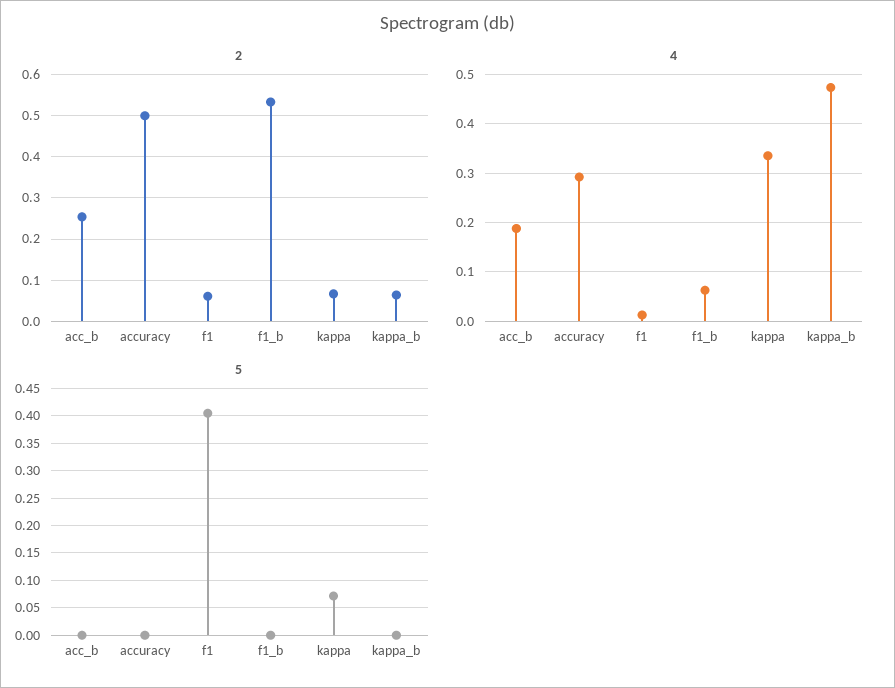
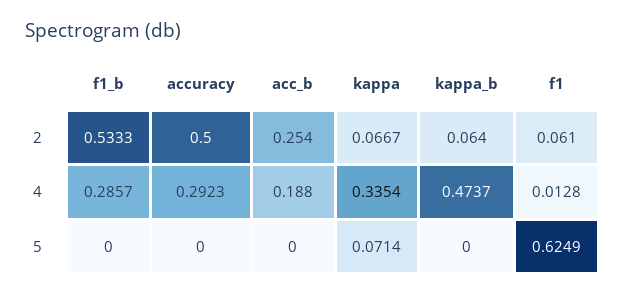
  {
    "2": {
      "acc_b": 0.254,
      "accuracy": 0.5,
      "f1": 0.061,
      "f1_b": 0.5333,
      "kappa": 0.0667,
      "kappa_b": 0.064
    },
    "4": {
      "acc_b": 0.188,
      "accuracy": 0.2923,
      "f1": 0.0128,
-     "f1_b": 0.06,
+     "f1_b": 0.2857,
      "kappa": 0.3354,
      "kappa_b": 0.4737
    },
    "5": {
      "acc_b": 0,
      "accuracy": 0,
-     "f1": 0.4,
+     "f1": 0.6249,
      "f1_b": 0,
      "kappa": 0.0714,
      "kappa_b": 0
    }
  }

